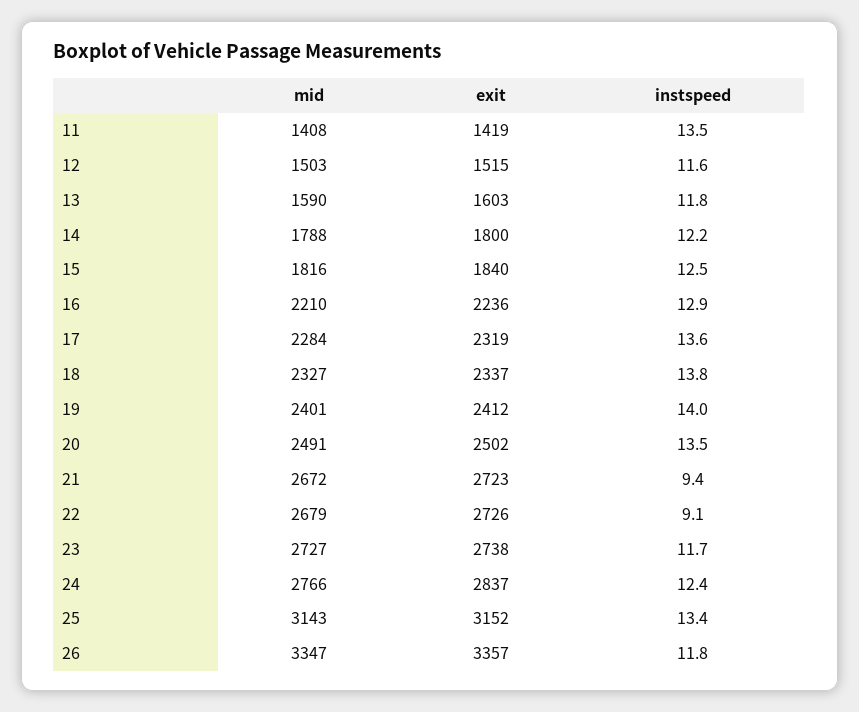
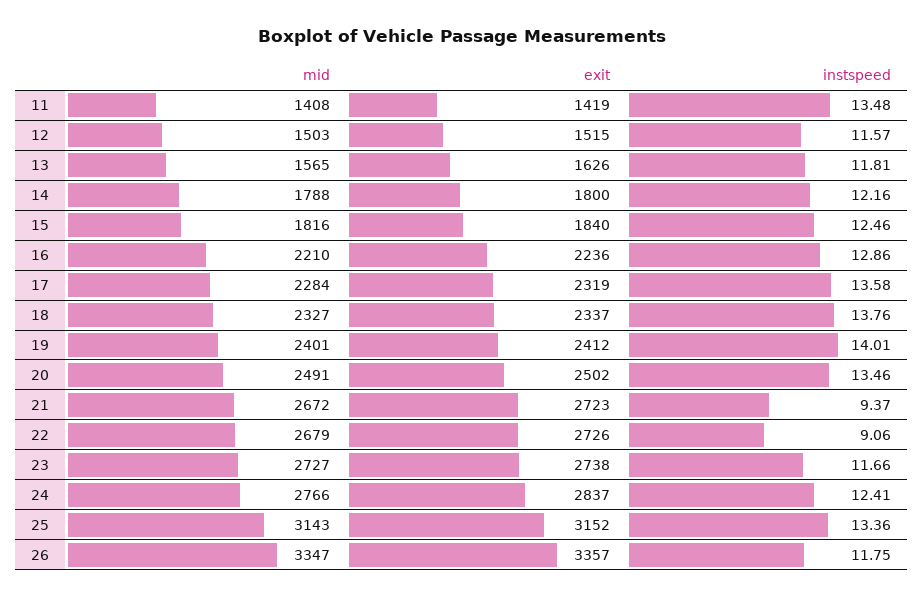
  {
    "mid": {
      "11": 1408,
      "12": 1503,
-     "13": 1590,
+     "13": 1565,
      "14": 1788,
      "15": 1816,
      "16": 2210,
      "17": 2284,
      "18": 2327,
      "19": 2401,
      "20": 2491,
      "21": 2672,
      "22": 2679,
      "23": 2727,
      "24": 2766,
      "25": 3143,
      "26": 3347
    },
    "exit": {
      "11": 1419,
      "12": 1515,
-     "13": 1603,
+     "13": 1626,
      "14": 1800,
      "15": 1840,
      "16": 2236,
      "17": 2319,
      "18": 2337,
      "19": 2412,
      "20": 2502,
      "21": 2723,
      "22": 2726,
      "23": 2738,
      "24": 2837,
      "25": 3152,
      "26": 3357
    },
    "instspeed": {
      "11": 13.48,
      "12": 11.57,
      "13": 11.81,
      "14": 12.16,
      "15": 12.46,
      "16": 12.86,
      "17": 13.58,
      "18": 13.76,
      "19": 14.01,
      "20": 13.46,
      "21": 9.37,
      "22": 9.06,
      "23": 11.66,
      "24": 12.41,
      "25": 13.36,
      "26": 11.75
    }
  }

